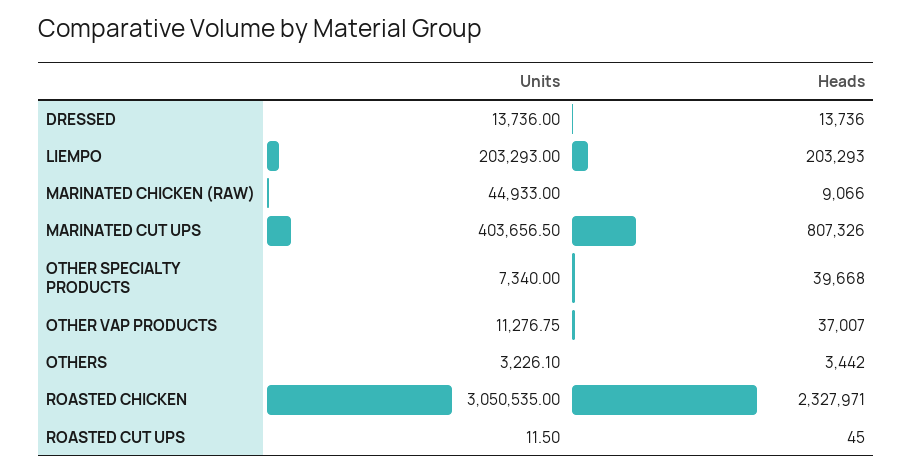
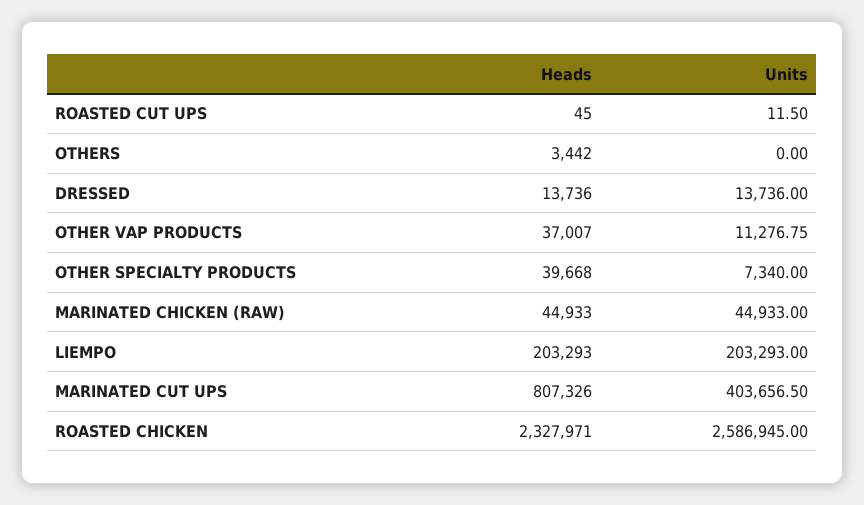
  {
    "Units": {
      "DRESSED": 13736,
      "LIEMPO": 203293,
      "MARINATED CHICKEN (RAW)": 44933,
      "MARINATED CUT UPS": 403656.5,
      "OTHER SPECIALTY PRODUCTS": 7340,
      "OTHER VAP PRODUCTS": 11276.75,
-     "OTHERS": 3226.1,
+     "OTHERS": 0,
-     "ROASTED CHICKEN": 3050535,
+     "ROASTED CHICKEN": 2586945,
      "ROASTED CUT UPS": 11.5
    },
    "Heads": {
      "DRESSED": 13736,
      "LIEMPO": 203293,
-     "MARINATED CHICKEN (RAW)": 9066,
+     "MARINATED CHICKEN (RAW)": 44933,
      "MARINATED CUT UPS": 807326,
      "OTHER SPECIALTY PRODUCTS": 39668,
      "OTHER VAP PRODUCTS": 37007,
      "OTHERS": 3442,
      "ROASTED CHICKEN": 2327971,
      "ROASTED CUT UPS": 45
    }
  }

